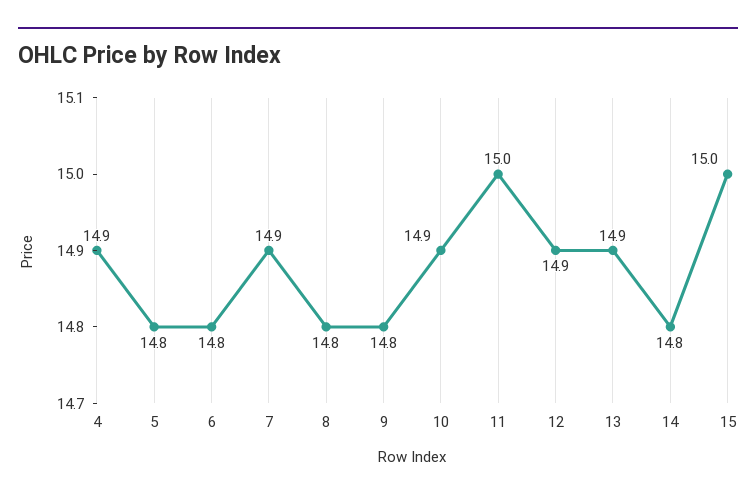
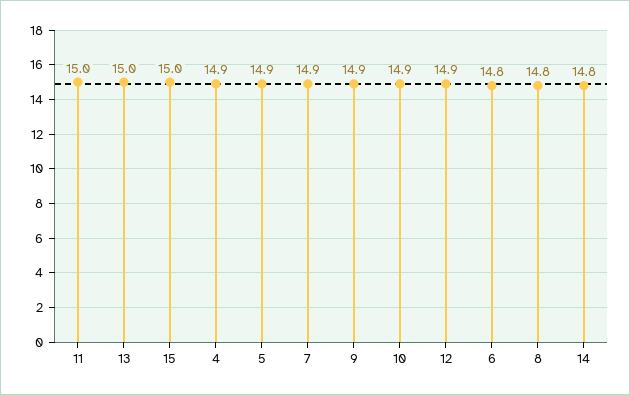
  {
    "4": 14.9,
-   "5": 14.8,
+   "5": 14.9,
    "6": 14.8,
    "7": 14.9,
    "8": 14.8,
-   "9": 14.8,
+   "9": 14.9,
    "10": 14.9,
    "11": 15,
    "12": 14.9,
-   "13": 14.9,
+   "13": 15,
    "14": 14.8,
    "15": 15
  }

